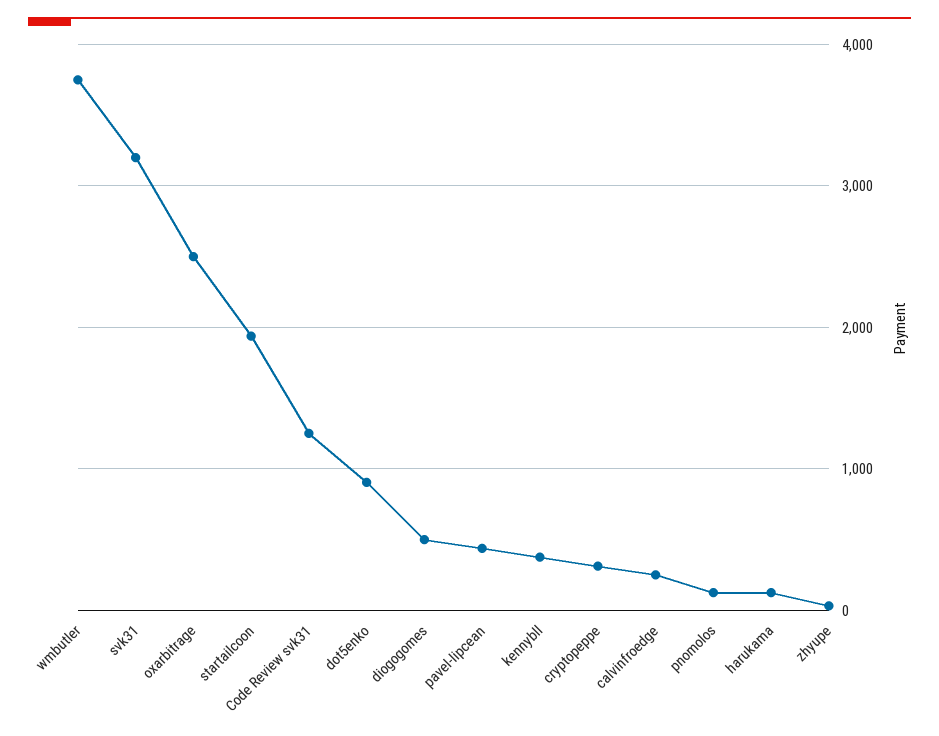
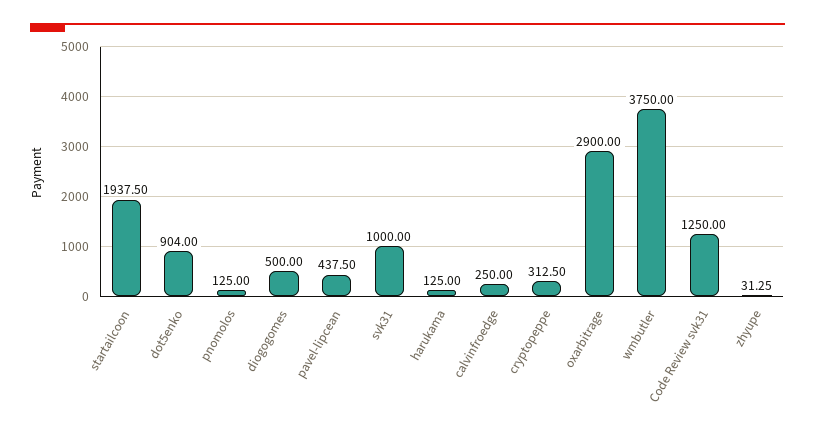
  {
    "wmbutler": 3750,
-   "svk31": 3200,
+   "svk31": 1000,
-   "oxarbitrage": 2500,
+   "oxarbitrage": 2900,
    "startailcoon": 1937.5,
    "Code Review svk31": 1250,
    "dot5enko": 904,
    "diogogomes": 500,
    "pavel-lipcean": 437.5,
-   "kennybll": 400,
    "cryptopeppe": 312.5,
    "calvinfroedge": 250,
    "pnomolos": 125,
    "harukama": 125,
    "zhyupe": 31.25
  }

